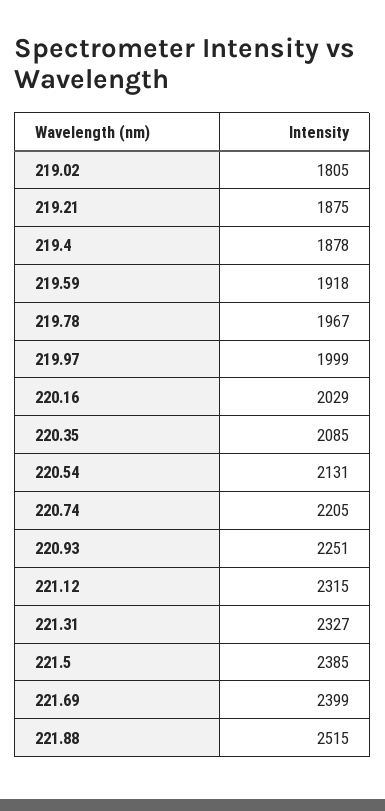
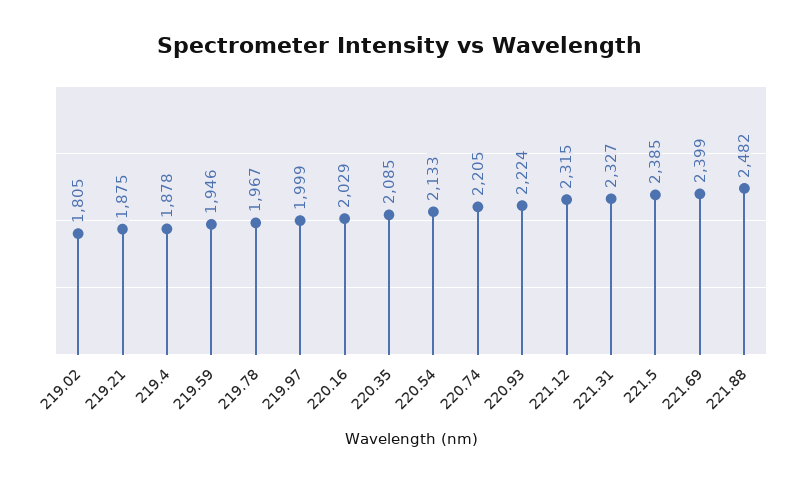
  {
    "219.02": 1805,
    "219.21": 1875,
    "219.4": 1878,
-   "219.59": 1918,
+   "219.59": 1946,
    "219.78": 1967,
    "219.97": 1999,
    "220.16": 2029,
    "220.35": 2085,
-   "220.54": 2131,
+   "220.54": 2133,
    "220.74": 2205,
-   "220.93": 2251,
+   "220.93": 2224,
    "221.12": 2315,
    "221.31": 2327,
    "221.5": 2385,
    "221.69": 2399,
-   "221.88": 2515
+   "221.88": 2482
  }

